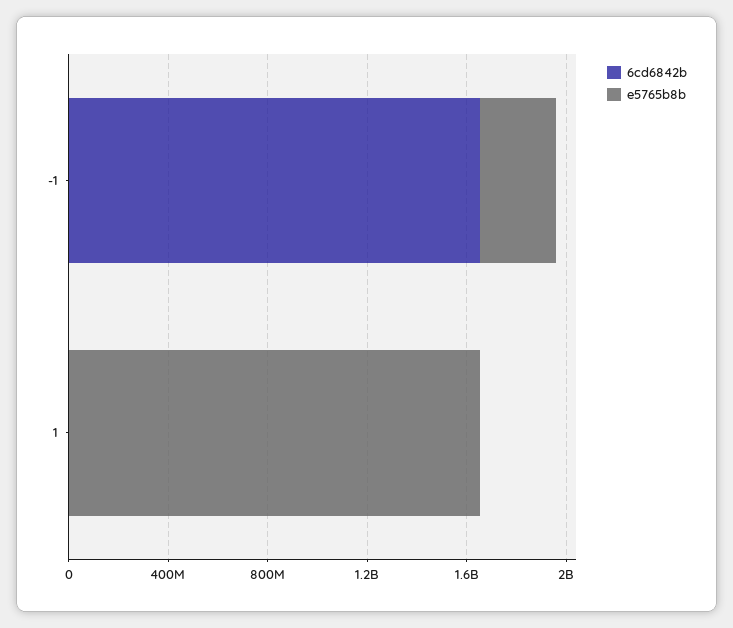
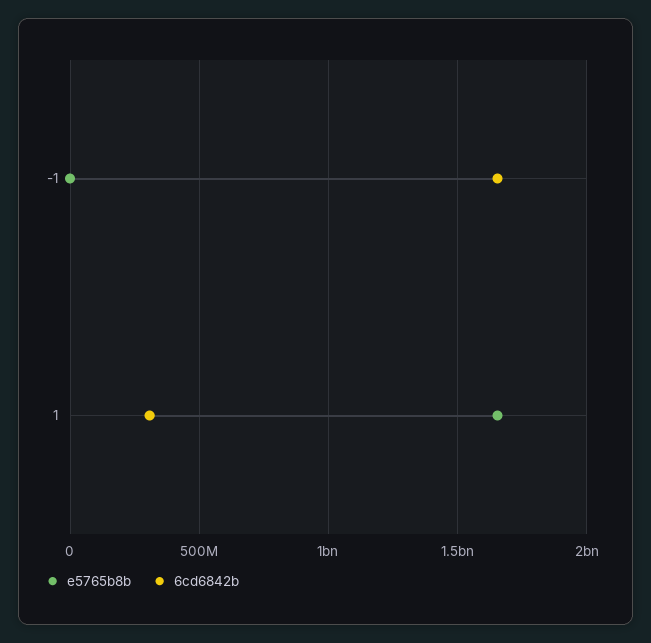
  {
    "6cd6842b": {
      "-1": 1650000000,
-     "1": 0
+     "1": 300000000
    },
    "e5765b8b": {
-     "-1": 300000000,
+     "-1": 0,
      "1": 1650000000
    }
  }

